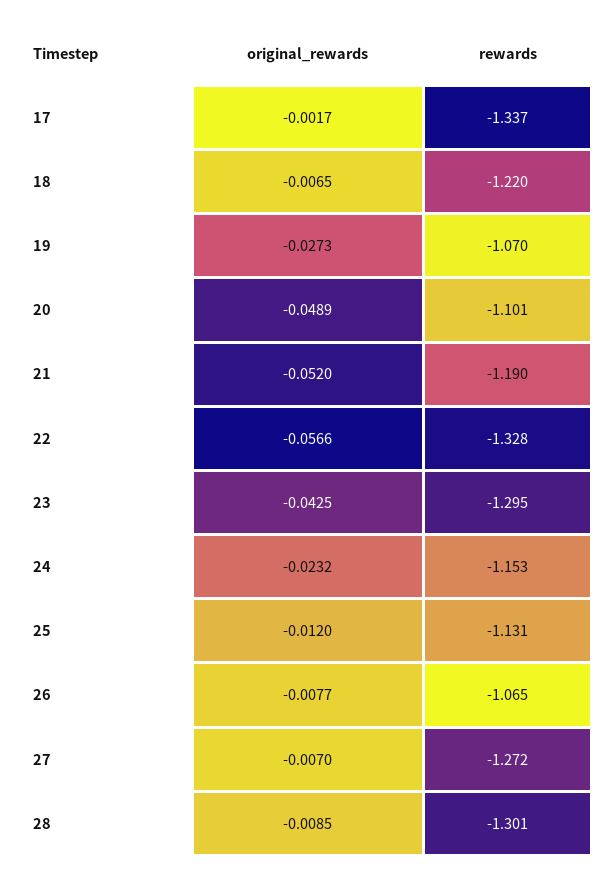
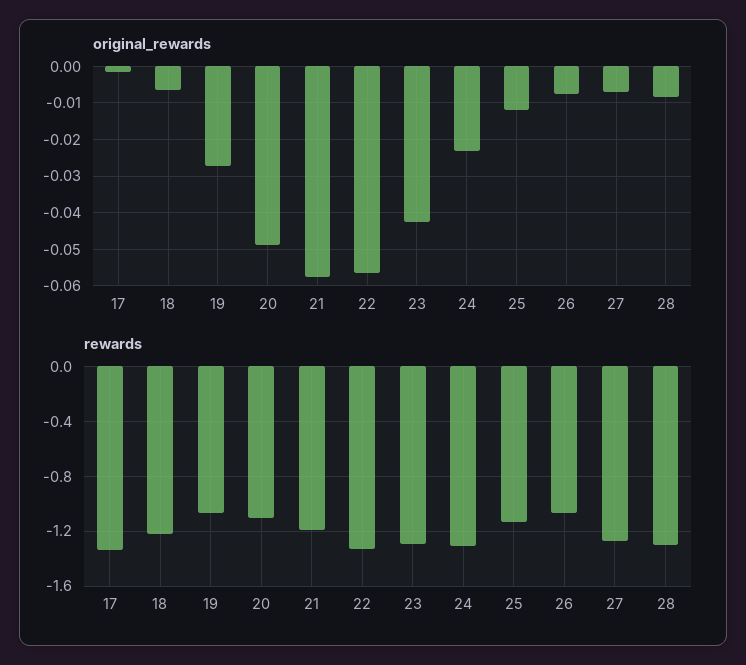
  {
    "original_rewards": {
      "17": -0.0017,
      "18": -0.0065,
      "19": -0.0273,
      "20": -0.0489,
-     "21": -0.052,
+     "21": -0.058,
      "22": -0.0566,
      "23": -0.0425,
      "24": -0.0232,
      "25": -0.012,
      "26": -0.0077,
      "27": -0.007,
      "28": -0.0085
    },
    "rewards": {
      "17": -1.337,
      "18": -1.22,
      "19": -1.07,
      "20": -1.101,
      "21": -1.19,
      "22": -1.328,
      "23": -1.295,
-     "24": -1.153,
+     "24": -1.3,
      "25": -1.131,
      "26": -1.065,
      "27": -1.272,
      "28": -1.301
    }
  }

